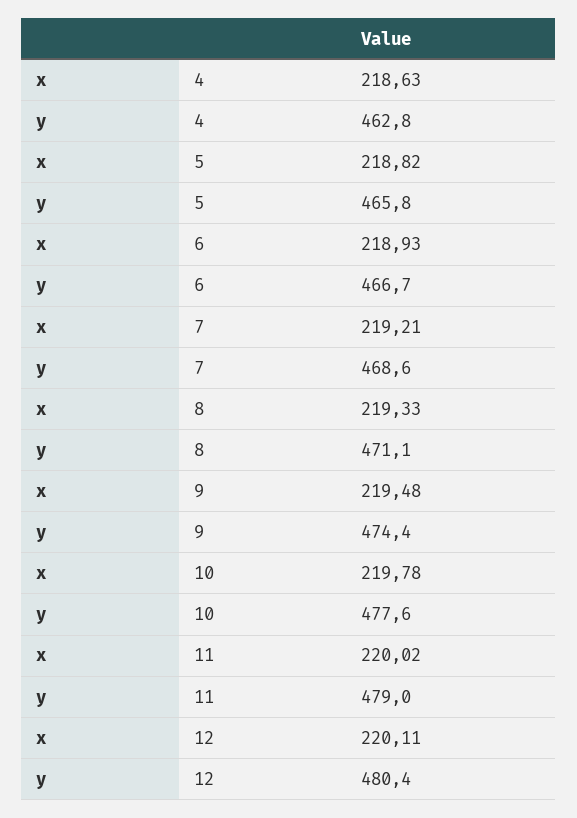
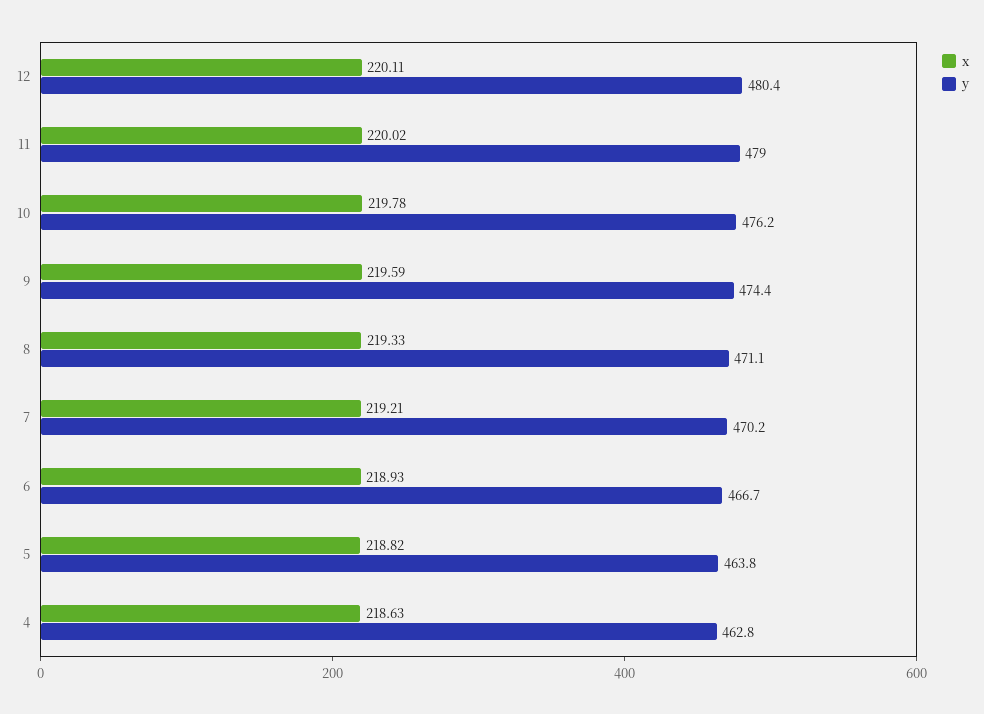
  {
    "x": {
      "4": 218.63,
      "5": 218.82,
      "6": 218.93,
      "7": 219.21,
      "8": 219.33,
-     "9": 219.48,
+     "9": 219.59,
      "10": 219.78,
      "11": 220.02,
      "12": 220.11
    },
    "y": {
      "4": 462.8,
-     "5": 465.8,
+     "5": 463.8,
      "6": 466.7,
-     "7": 468.6,
+     "7": 470.2,
      "8": 471.1,
      "9": 474.4,
-     "10": 477.6,
+     "10": 476.2,
      "11": 479,
      "12": 480.4
    }
  }

